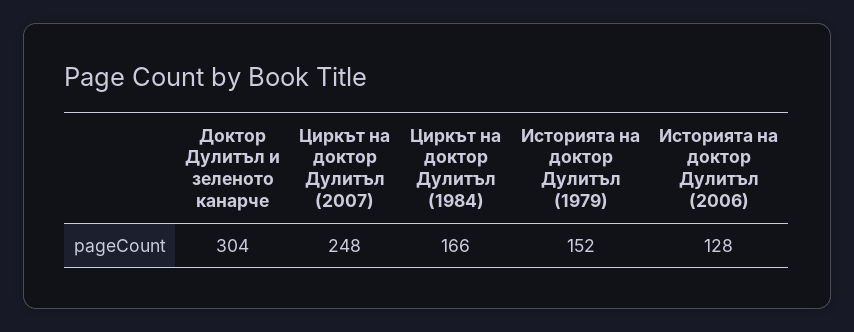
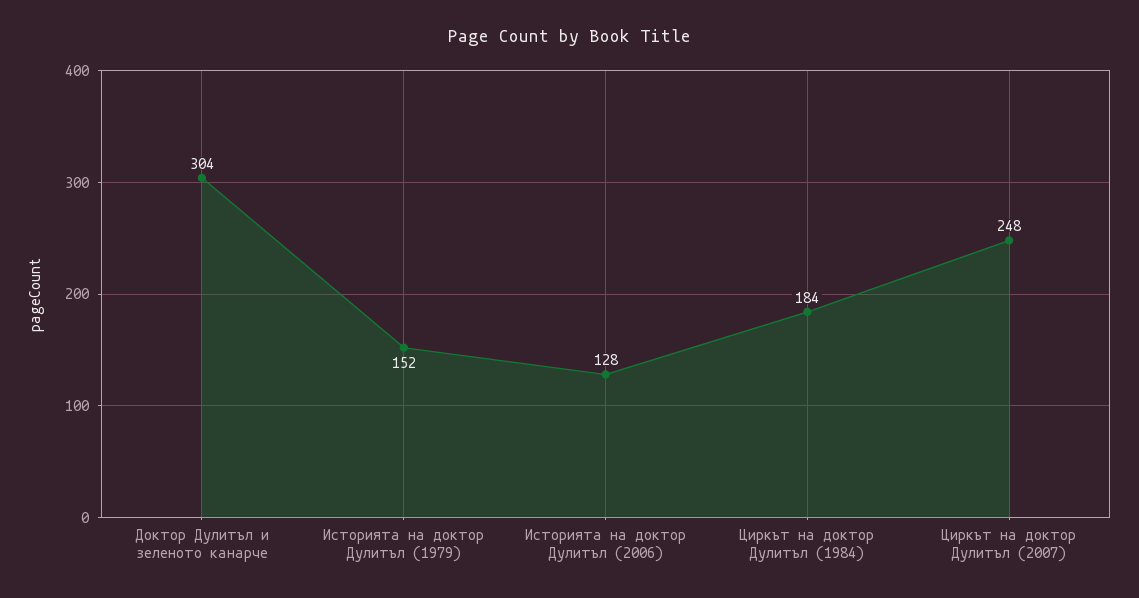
  {
    "Доктор Дулитъл и зеленото канарче": 304,
    "Циркът на доктор Дулитъл (2007)": 248,
-   "Циркът на доктор Дулитъл (1984)": 166,
+   "Циркът на доктор Дулитъл (1984)": 184,
    "Историята на доктор Дулитъл (1979)": 152,
    "Историята на доктор Дулитъл (2006)": 128
  }

